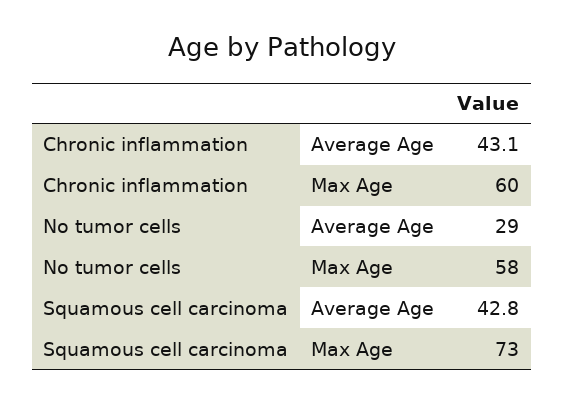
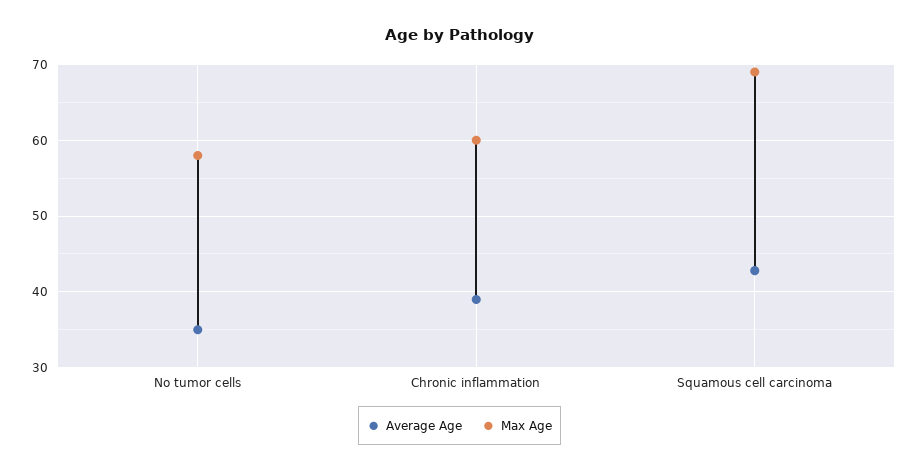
  {
    "Average Age": {
-     "Chronic inflammation": 43.1,
+     "Chronic inflammation": 39,
-     "No tumor cells": 29,
+     "No tumor cells": 35,
      "Squamous cell carcinoma": 42.8
    },
    "Max Age": {
      "Chronic inflammation": 60,
      "No tumor cells": 58,
-     "Squamous cell carcinoma": 73
+     "Squamous cell carcinoma": 69
    }
  }

